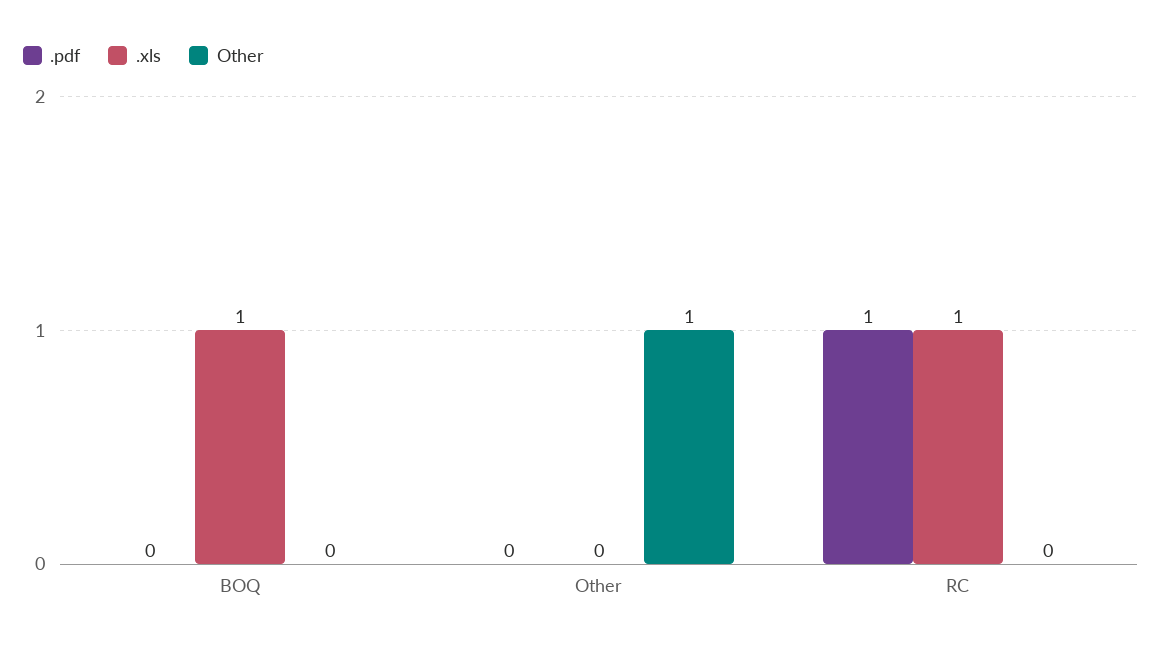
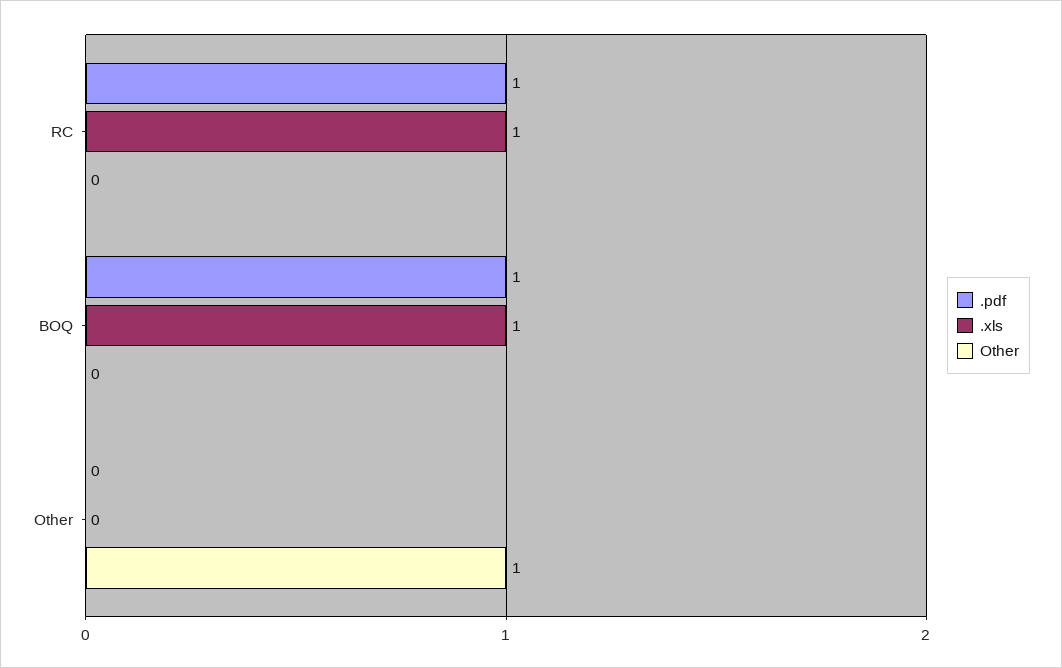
  {
    ".pdf": {
-     "BOQ": 0,
+     "BOQ": 1,
      "Other": 0,
      "RC": 1
    },
    ".xls": {
      "BOQ": 1,
      "Other": 0,
      "RC": 1
    },
    "Other": {
      "BOQ": 0,
      "Other": 1,
      "RC": 0
    }
  }

